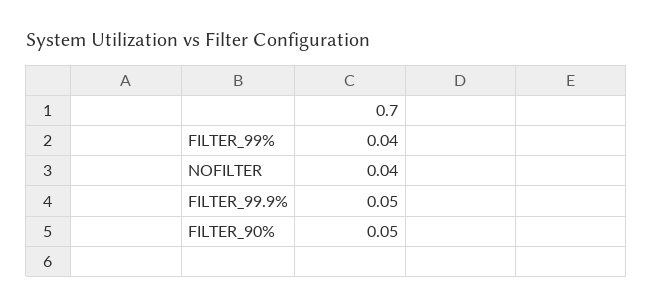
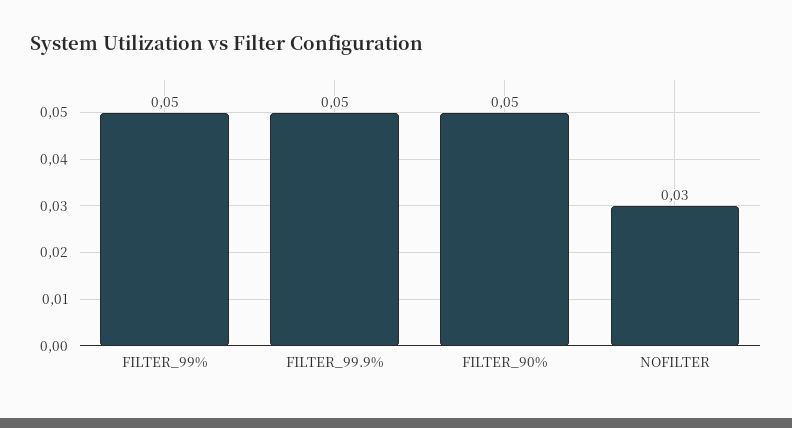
  {
-   "FILTER_99%": 0.04,
+   "FILTER_99%": 0.05,
-   "NOFILTER": 0.04,
+   "NOFILTER": 0.03,
    "FILTER_99.9%": 0.05,
    "FILTER_90%": 0.05
  }

